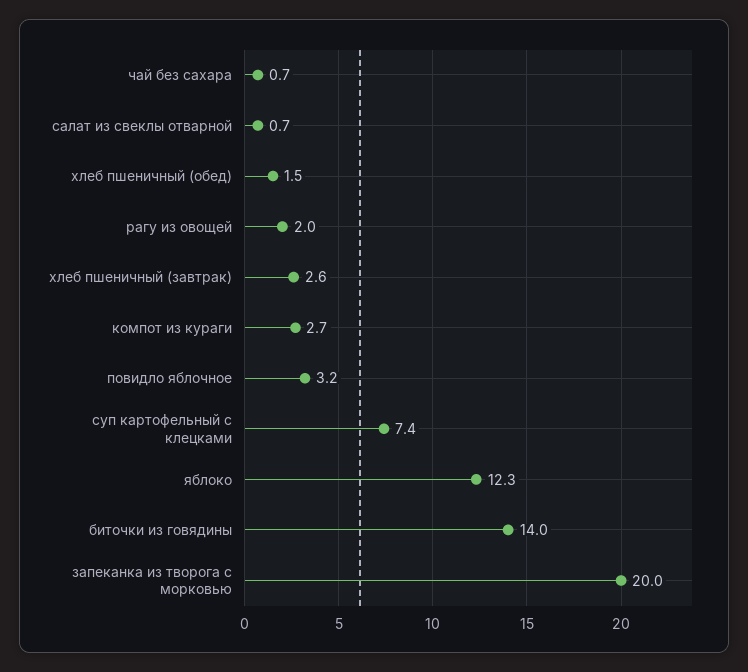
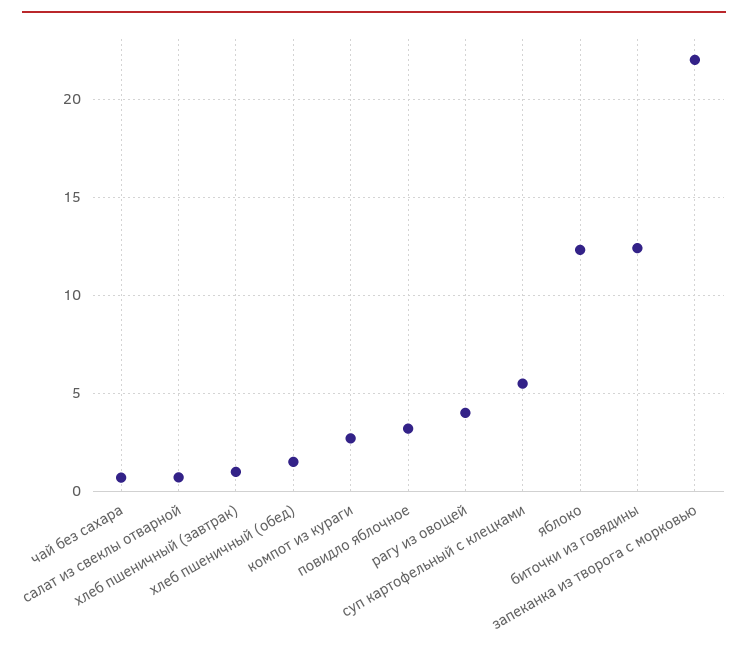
  {
    "чай без сахара": 0.7,
    "салат из свеклы отварной": 0.7,
    "хлеб пшеничный (обед)": 1.5,
-   "рагу из овощей": 2,
+   "рагу из овощей": 4,
-   "хлеб пшеничный (завтрак)": 2.6,
+   "хлеб пшеничный (завтрак)": 1,
    "компот из кураги": 2.7,
    "повидло яблочное": 3.2,
-   "суп картофельный с клецками": 7.4,
+   "суп картофельный с клецками": 5.5,
    "яблоко": 12.3,
-   "биточки из говядины": 14,
+   "биточки из говядины": 12.5,
-   "запеканка из творога с морковью": 20
+   "запеканка из творога с морковью": 22
  }

